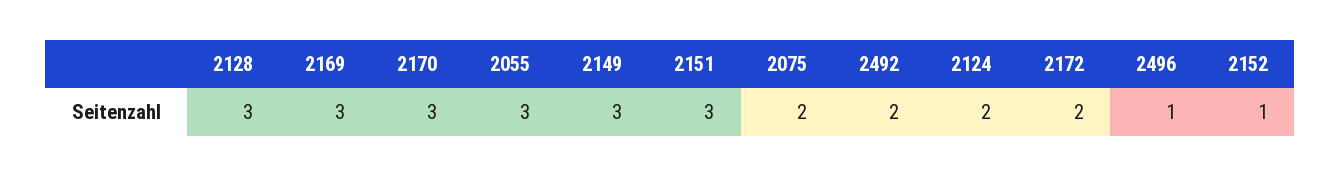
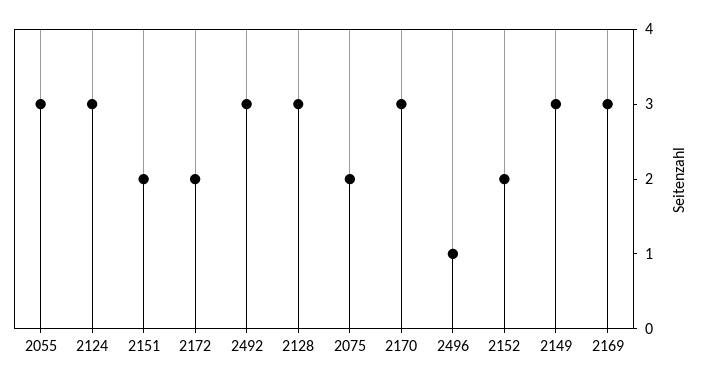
  {
    "2128": 3,
    "2169": 3,
    "2170": 3,
    "2055": 3,
    "2149": 3,
-   "2151": 3,
+   "2151": 2,
    "2075": 2,
-   "2492": 2,
+   "2492": 3,
-   "2124": 2,
+   "2124": 3,
    "2172": 2,
    "2496": 1,
-   "2152": 1
+   "2152": 2
  }

